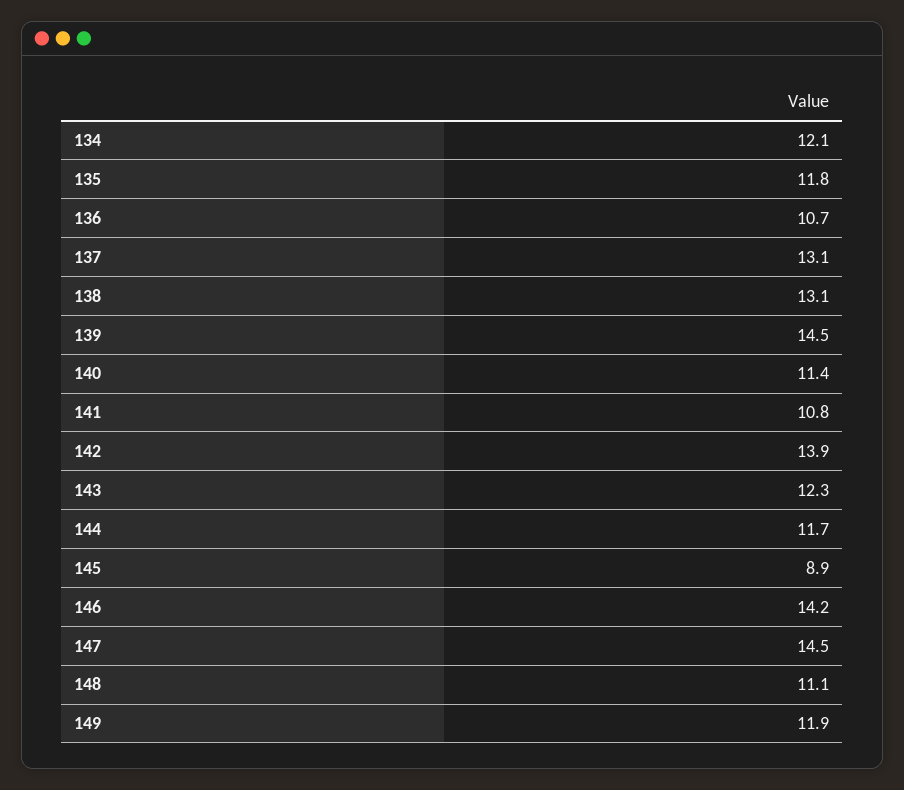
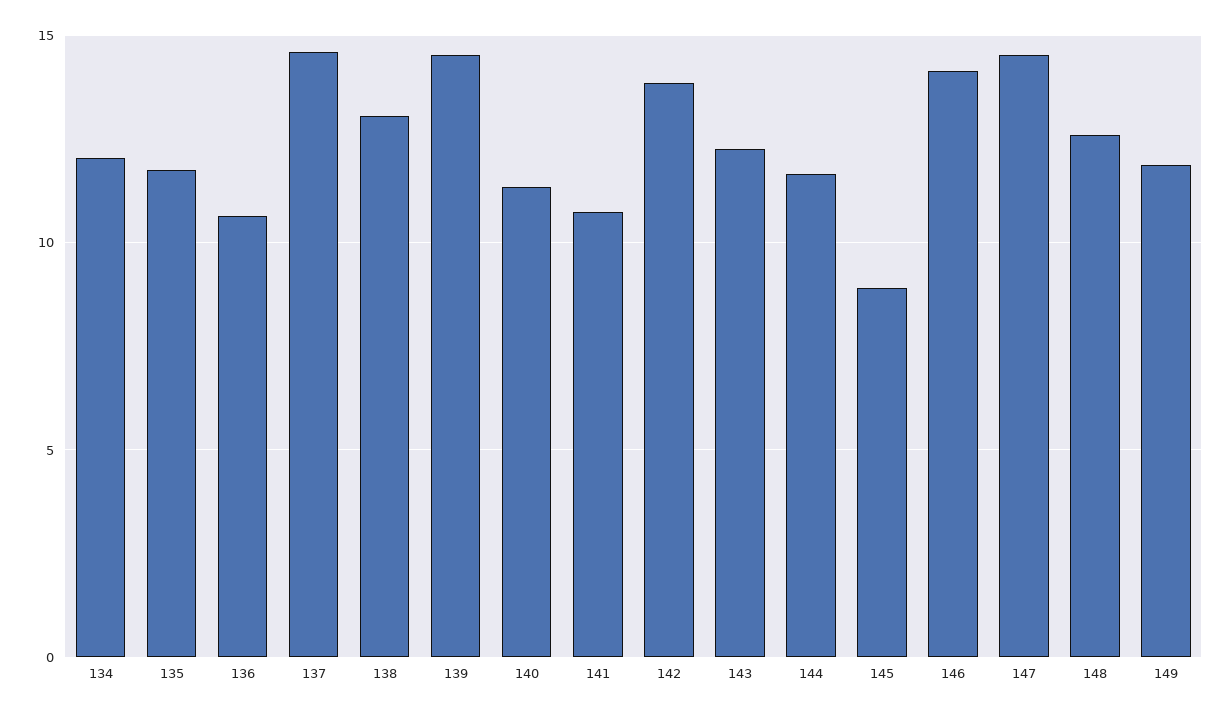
  {
    "134": 12.1,
    "135": 11.8,
    "136": 10.7,
-   "137": 13.1,
+   "137": 14.5,
    "138": 13.1,
    "139": 14.5,
    "140": 11.4,
    "141": 10.8,
    "142": 13.9,
    "143": 12.3,
    "144": 11.7,
    "145": 8.9,
    "146": 14.2,
    "147": 14.5,
-   "148": 11.1,
+   "148": 12.5,
    "149": 11.9
  }

